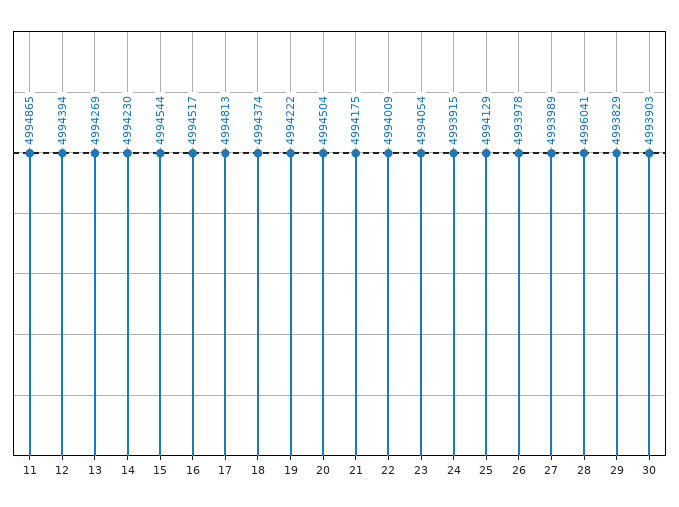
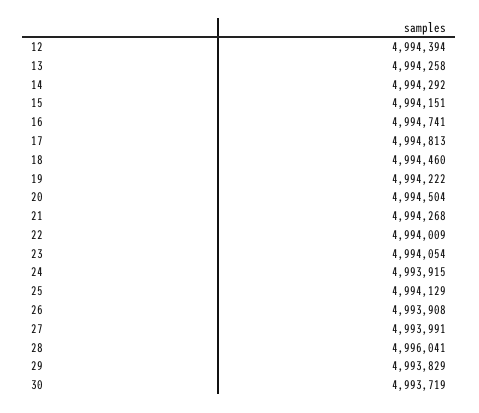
  {
-   "11": 4994865,
    "12": 4994394,
-   "13": 4994269,
+   "13": 4994258,
-   "14": 4994230,
+   "14": 4994292,
-   "15": 4994544,
+   "15": 4994151,
-   "16": 4994517,
+   "16": 4994741,
    "17": 4994813,
-   "18": 4994374,
+   "18": 4994460,
    "19": 4994222,
    "20": 4994504,
-   "21": 4994175,
+   "21": 4994268,
    "22": 4994009,
    "23": 4994054,
    "24": 4993915,
    "25": 4994129,
-   "26": 4993978,
+   "26": 4993908,
-   "27": 4993989,
+   "27": 4993991,
    "28": 4996041,
    "29": 4993829,
-   "30": 4993903
+   "30": 4993719
  }

